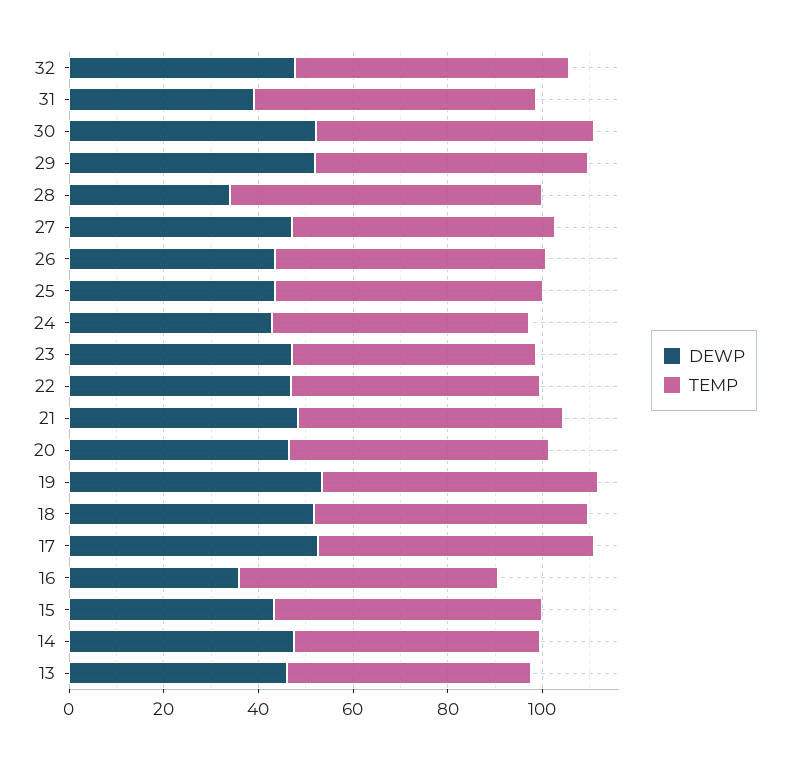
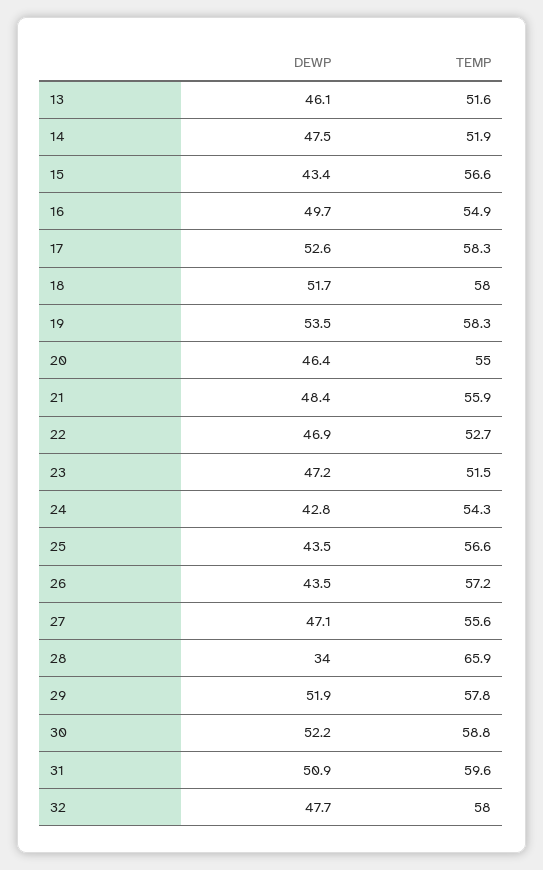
  {
    "DEWP": {
      "32": 47.7,
-     "31": 40,
+     "31": 50.9,
      "30": 52.2,
      "29": 51.9,
      "28": 34,
      "27": 47.1,
      "26": 43.5,
      "25": 43.5,
      "24": 42.8,
      "23": 47.2,
      "22": 46.9,
      "21": 48.4,
      "20": 46.4,
      "19": 53.5,
      "18": 51.7,
      "17": 52.6,
-     "16": 35,
+     "16": 49.7,
      "15": 43.4,
      "14": 47.5,
      "13": 46.1
    },
    "TEMP": {
      "32": 58,
      "31": 59.6,
      "30": 58.8,
      "29": 57.8,
      "28": 65.9,
      "27": 55.6,
      "26": 57.2,
      "25": 56.6,
      "24": 54.3,
      "23": 51.5,
      "22": 52.7,
      "21": 55.9,
      "20": 55,
      "19": 58.3,
      "18": 58,
      "17": 58.3,
      "16": 54.9,
      "15": 56.6,
      "14": 51.9,
      "13": 51.6
    }
  }

